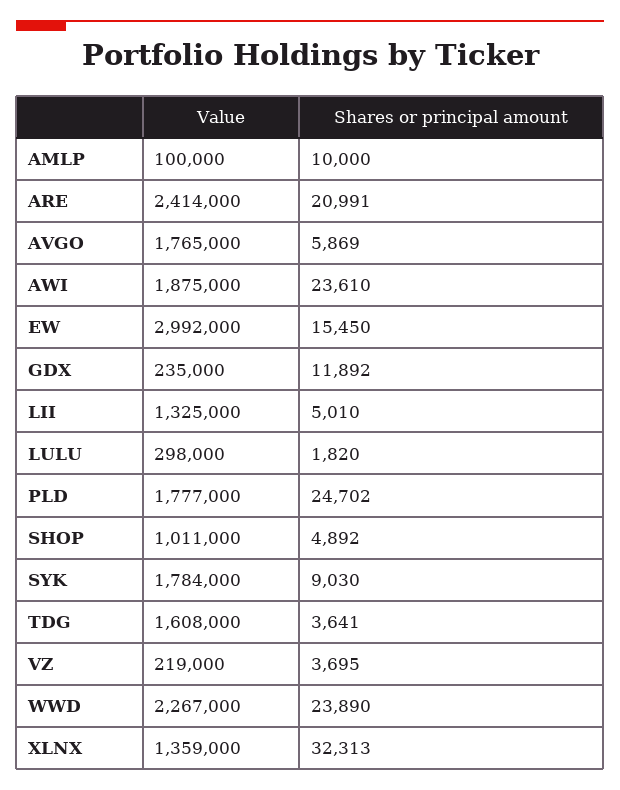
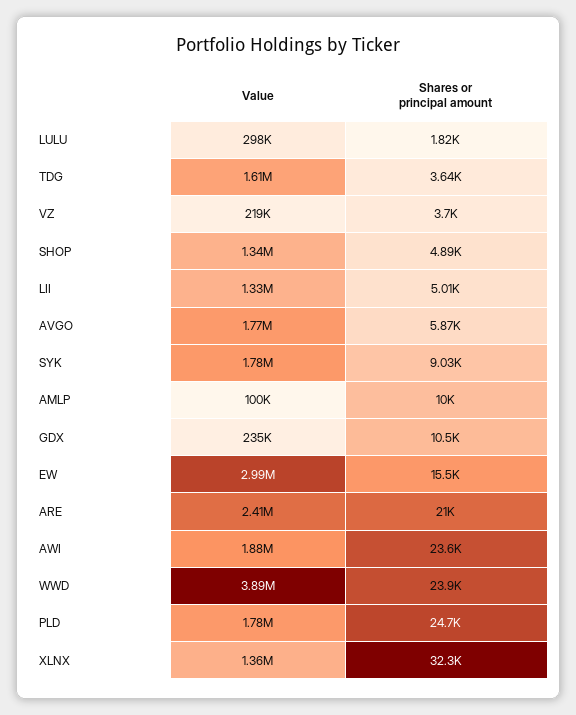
  {
    "Value": {
      "AMLP": 100000,
      "ARE": 2414000,
      "AVGO": 1765000,
      "AWI": 1875000,
      "EW": 2992000,
      "GDX": 235000,
      "LII": 1325000,
      "LULU": 298000,
      "PLD": 1777000,
-     "SHOP": 1011000,
+     "SHOP": 1340000,
      "SYK": 1784000,
      "TDG": 1608000,
      "VZ": 219000,
-     "WWD": 2267000,
+     "WWD": 3890000,
      "XLNX": 1359000
    },
    "Shares or principal amount": {
      "AMLP": 10000,
      "ARE": 20991,
      "AVGO": 5869,
      "AWI": 23610,
      "EW": 15450,
-     "GDX": 11892,
+     "GDX": 10500,
      "LII": 5010,
      "LULU": 1820,
      "PLD": 24702,
      "SHOP": 4892,
      "SYK": 9030,
      "TDG": 3641,
      "VZ": 3695,
      "WWD": 23890,
      "XLNX": 32313
    }
  }

